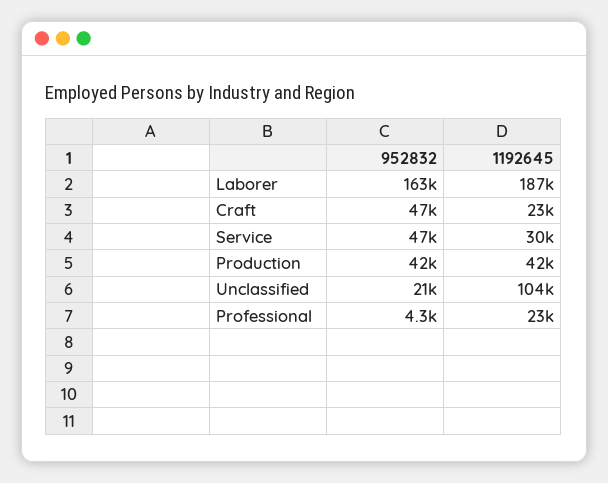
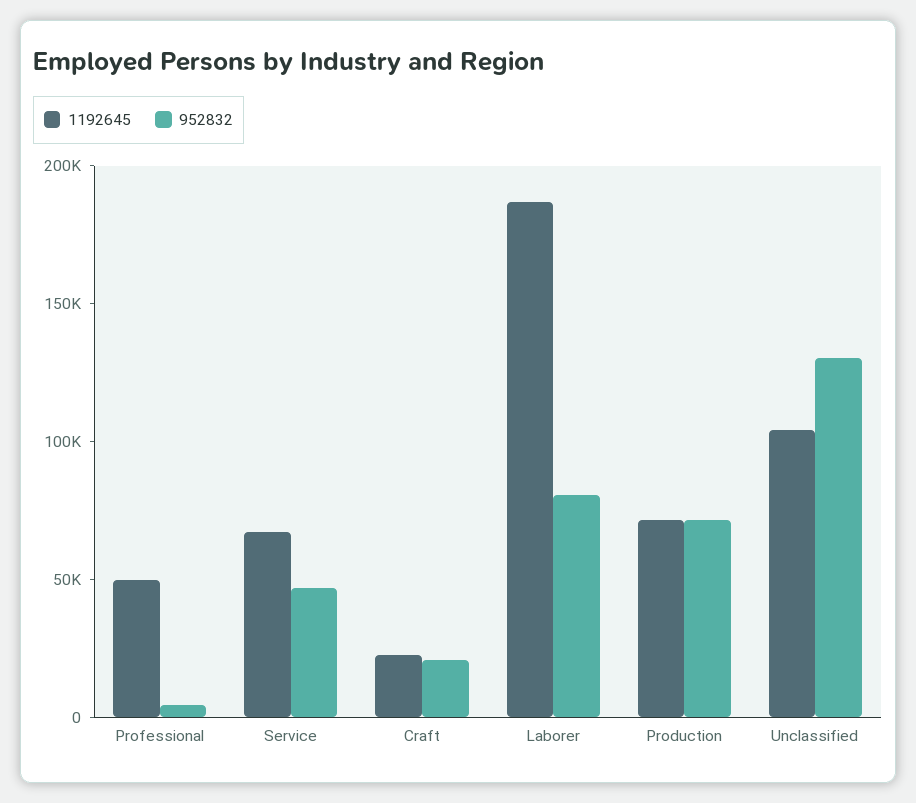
  {
    "952832": {
-     "Laborer": 163000,
+     "Laborer": 80000,
-     "Craft": 47000,
+     "Craft": 20000,
      "Service": 47000,
-     "Production": 42000,
+     "Production": 70000,
-     "Unclassified": 21000,
+     "Unclassified": 130000,
      "Professional": 4300
    },
    "1192645": {
      "Laborer": 187000,
      "Craft": 23000,
-     "Service": 30000,
+     "Service": 70000,
-     "Production": 42000,
+     "Production": 70000,
      "Unclassified": 104000,
-     "Professional": 23000
+     "Professional": 50000
    }
  }

